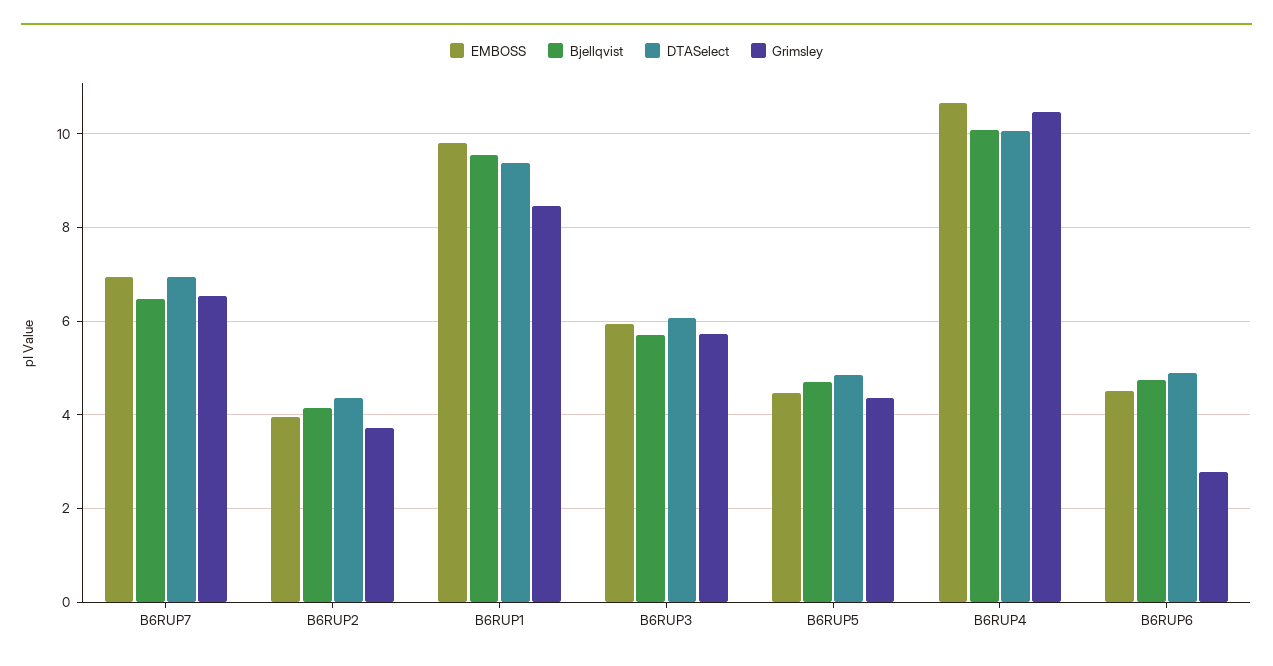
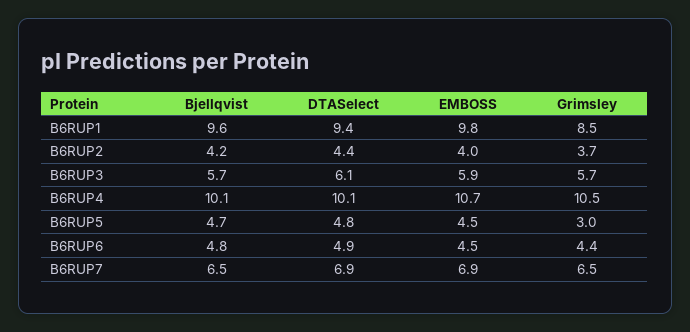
  {
    "EMBOSS": {
      "B6RUP7": 6.9,
      "B6RUP2": 4,
      "B6RUP1": 9.8,
      "B6RUP3": 5.9,
      "B6RUP5": 4.5,
      "B6RUP4": 10.7,
      "B6RUP6": 4.5
    },
    "Bjellqvist": {
      "B6RUP7": 6.5,
      "B6RUP2": 4.2,
      "B6RUP1": 9.6,
      "B6RUP3": 5.7,
      "B6RUP5": 4.7,
      "B6RUP4": 10.1,
      "B6RUP6": 4.8
    },
    "DTASelect": {
      "B6RUP7": 6.9,
      "B6RUP2": 4.4,
      "B6RUP1": 9.4,
      "B6RUP3": 6.1,
      "B6RUP5": 4.8,
      "B6RUP4": 10.1,
      "B6RUP6": 4.9
    },
    "Grimsley": {
      "B6RUP7": 6.5,
      "B6RUP2": 3.7,
      "B6RUP1": 8.5,
      "B6RUP3": 5.7,
-     "B6RUP5": 4.4,
+     "B6RUP5": 3,
      "B6RUP4": 10.5,
-     "B6RUP6": 2.8
+     "B6RUP6": 4.4
    }
  }

